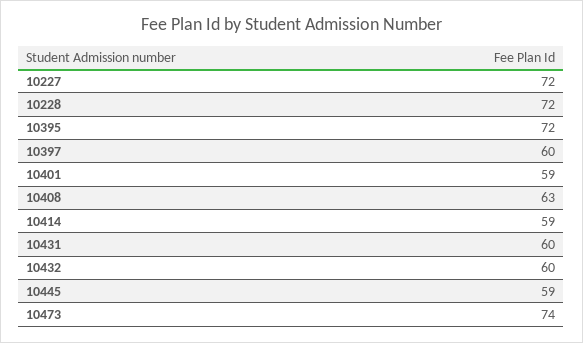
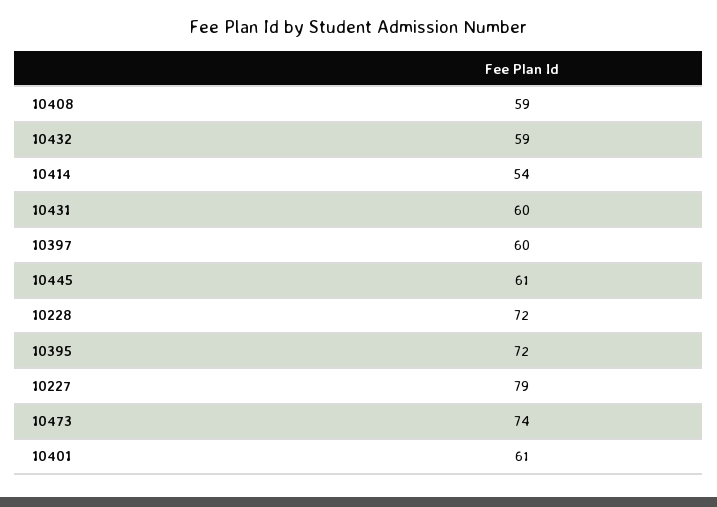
  {
-   "10227": 72,
+   "10227": 79,
    "10228": 72,
    "10395": 72,
    "10397": 60,
-   "10401": 59,
+   "10401": 61,
-   "10408": 63,
+   "10408": 59,
-   "10414": 59,
+   "10414": 54,
    "10431": 60,
-   "10432": 60,
+   "10432": 59,
-   "10445": 59,
+   "10445": 61,
    "10473": 74
  }

